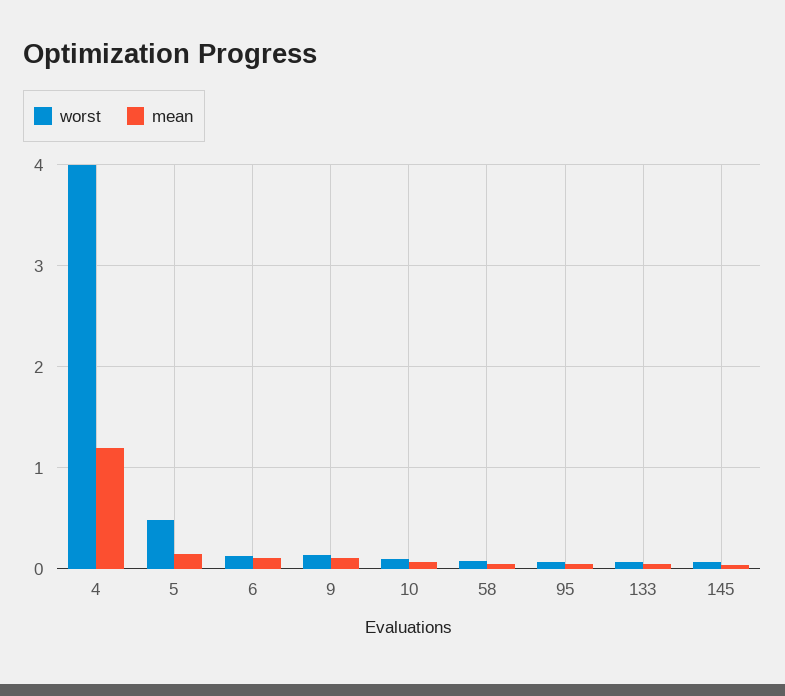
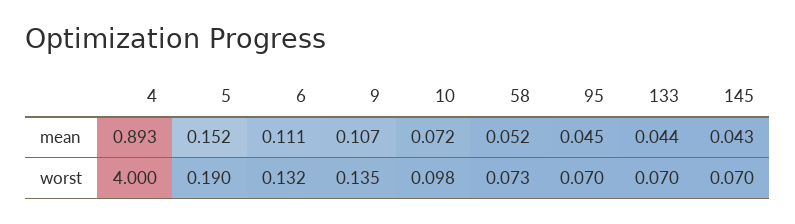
  {
    "worst": {
      "4": 4,
-     "5": 0.5,
+     "5": 0.19,
      "6": 0.132,
      "9": 0.135,
      "10": 0.098,
      "58": 0.073,
      "95": 0.07,
      "133": 0.07,
      "145": 0.07
    },
    "mean": {
-     "4": 1.2,
+     "4": 0.893,
      "5": 0.152,
      "6": 0.111,
      "9": 0.107,
      "10": 0.072,
      "58": 0.052,
      "95": 0.045,
      "133": 0.044,
      "145": 0.043
    }
  }

